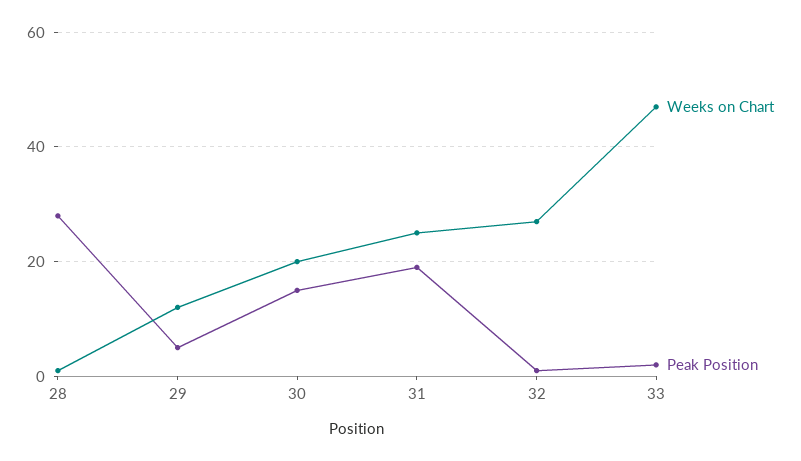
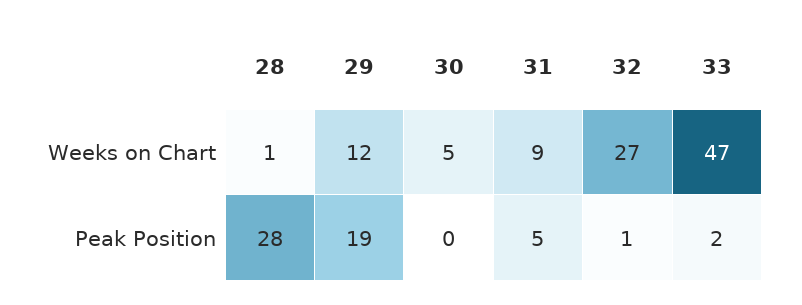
  {
    "Weeks on Chart": {
      "28": 1,
      "29": 12,
-     "30": 20,
+     "30": 5,
-     "31": 25,
+     "31": 9,
      "32": 27,
      "33": 47
    },
    "Peak Position": {
      "28": 28,
-     "29": 5,
+     "29": 19,
-     "30": 15,
+     "30": 0,
-     "31": 20,
+     "31": 5,
      "32": 1,
      "33": 2
    }
  }

